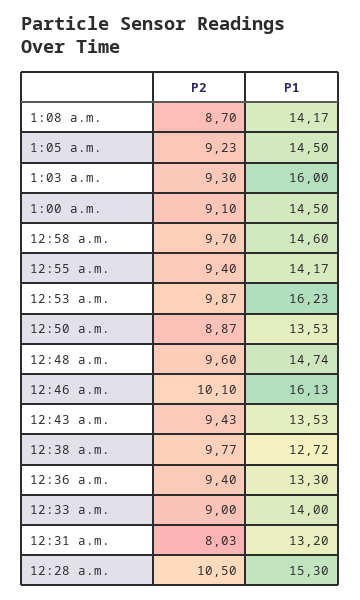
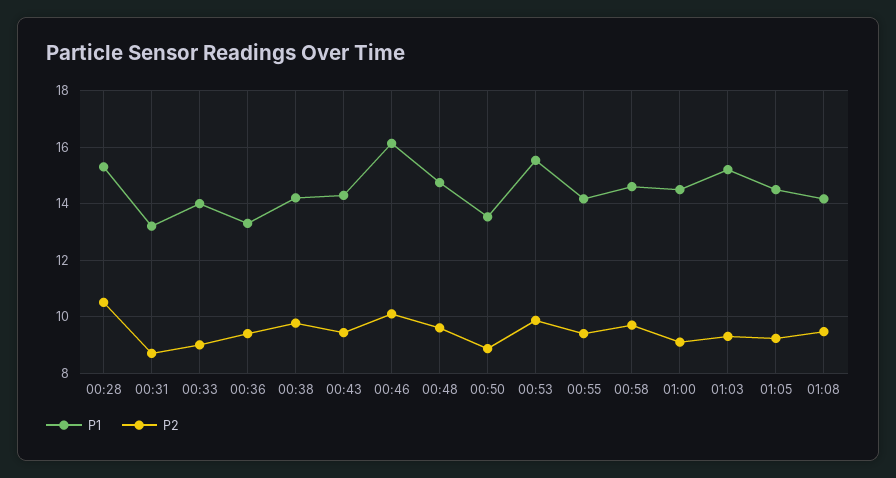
  {
    "P2": {
-     "1:08 a.m.": 8.7,
+     "1:08 a.m.": 9.5,
      "1:05 a.m.": 9.23,
      "1:03 a.m.": 9.3,
      "1:00 a.m.": 9.1,
      "12:58 a.m.": 9.7,
      "12:55 a.m.": 9.4,
      "12:53 a.m.": 9.87,
      "12:50 a.m.": 8.87,
      "12:48 a.m.": 9.6,
      "12:46 a.m.": 10.1,
      "12:43 a.m.": 9.43,
      "12:38 a.m.": 9.77,
      "12:36 a.m.": 9.4,
      "12:33 a.m.": 9,
-     "12:31 a.m.": 8.03,
+     "12:31 a.m.": 8.75,
      "12:28 a.m.": 10.5
    },
    "P1": {
      "1:08 a.m.": 14.17,
      "1:05 a.m.": 14.5,
-     "1:03 a.m.": 16,
+     "1:03 a.m.": 15.25,
      "1:00 a.m.": 14.5,
      "12:58 a.m.": 14.6,
      "12:55 a.m.": 14.17,
-     "12:53 a.m.": 16.23,
+     "12:53 a.m.": 15.5,
      "12:50 a.m.": 13.53,
      "12:48 a.m.": 14.74,
      "12:46 a.m.": 16.13,
-     "12:43 a.m.": 13.53,
+     "12:43 a.m.": 14.25,
-     "12:38 a.m.": 12.72,
+     "12:38 a.m.": 14.25,
      "12:36 a.m.": 13.3,
      "12:33 a.m.": 14,
      "12:31 a.m.": 13.2,
      "12:28 a.m.": 15.3
    }
  }

